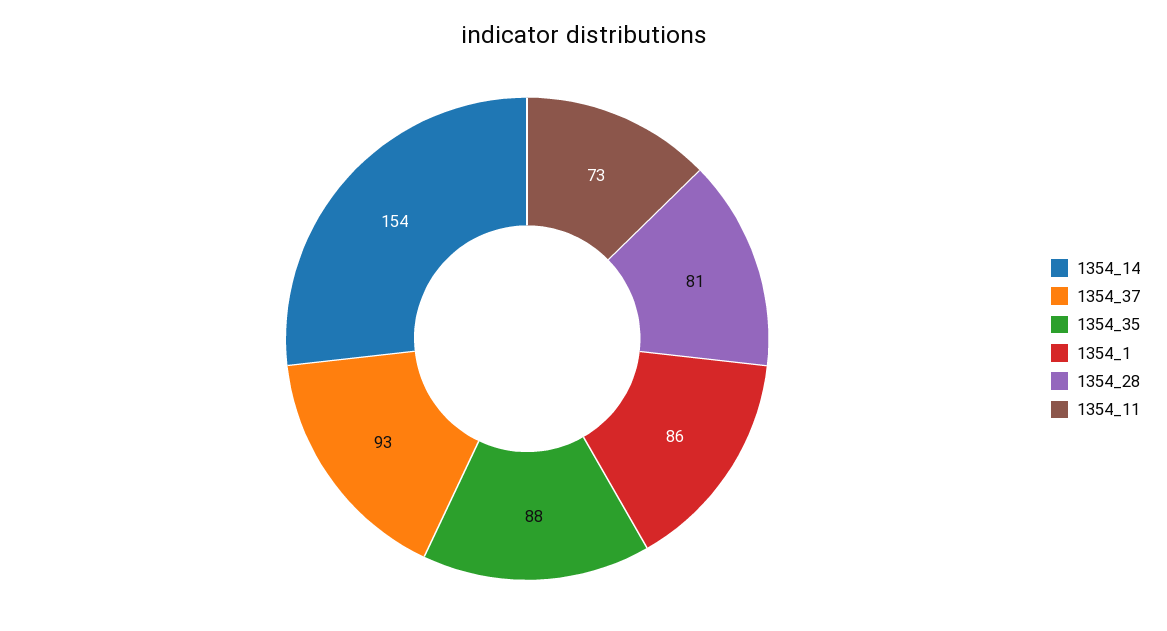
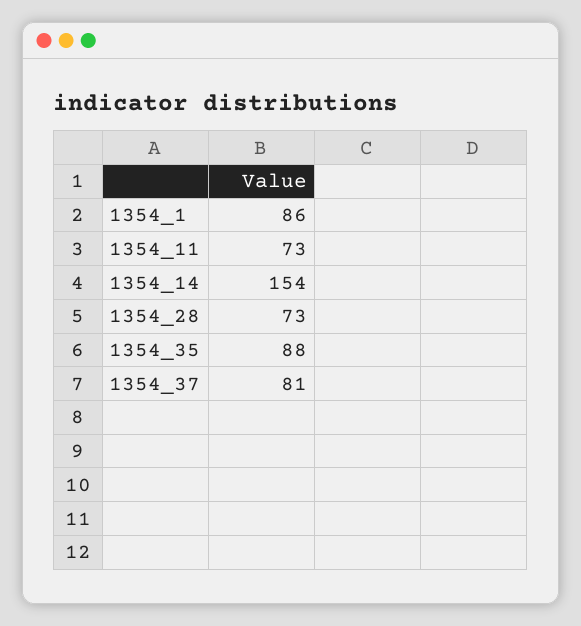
  {
    "1354_14": 154,
-   "1354_37": 93,
+   "1354_37": 81,
    "1354_35": 88,
    "1354_1": 86,
-   "1354_28": 81,
+   "1354_28": 73,
    "1354_11": 73
  }

